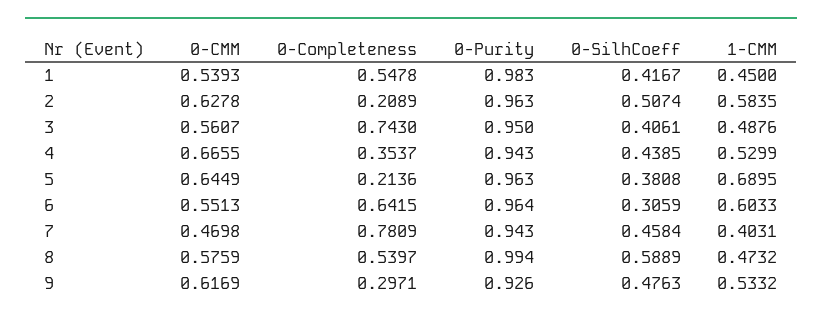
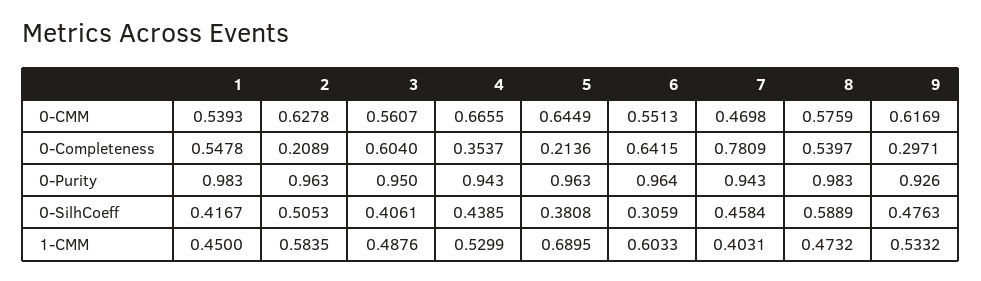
  {
    "0-CMM": {
      "1": 0.5393,
      "2": 0.6278,
      "3": 0.5607,
      "4": 0.6655,
      "5": 0.6449,
      "6": 0.5513,
      "7": 0.4698,
      "8": 0.5759,
      "9": 0.6169
    },
    "0-Completeness": {
      "1": 0.5478,
      "2": 0.2089,
-     "3": 0.743,
+     "3": 0.604,
      "4": 0.3537,
      "5": 0.2136,
      "6": 0.6415,
      "7": 0.7809,
      "8": 0.5397,
      "9": 0.2971
    },
    "0-Purity": {
      "1": 0.983,
      "2": 0.963,
      "3": 0.95,
      "4": 0.943,
      "5": 0.963,
      "6": 0.964,
      "7": 0.943,
-     "8": 0.994,
+     "8": 0.983,
      "9": 0.926
    },
    "0-SilhCoeff": {
      "1": 0.4167,
-     "2": 0.5074,
+     "2": 0.5053,
      "3": 0.4061,
      "4": 0.4385,
      "5": 0.3808,
      "6": 0.3059,
      "7": 0.4584,
      "8": 0.5889,
      "9": 0.4763
    },
    "1-CMM": {
      "1": 0.45,
      "2": 0.5835,
      "3": 0.4876,
      "4": 0.5299,
      "5": 0.6895,
      "6": 0.6033,
      "7": 0.4031,
      "8": 0.4732,
      "9": 0.5332
    }
  }

